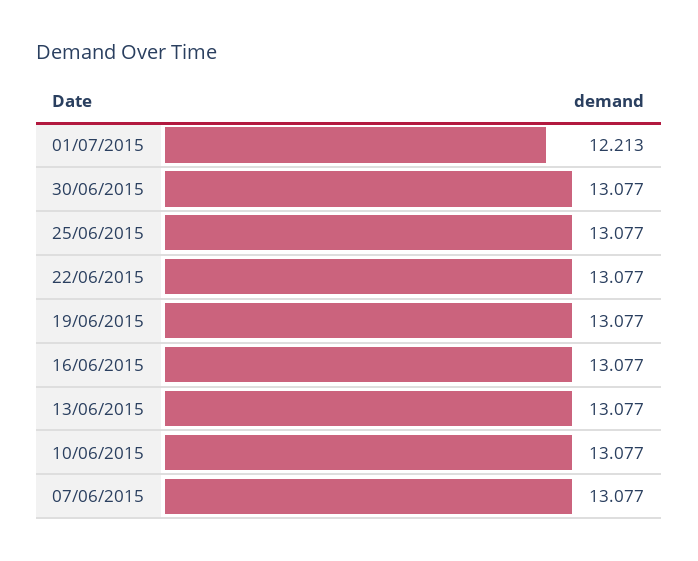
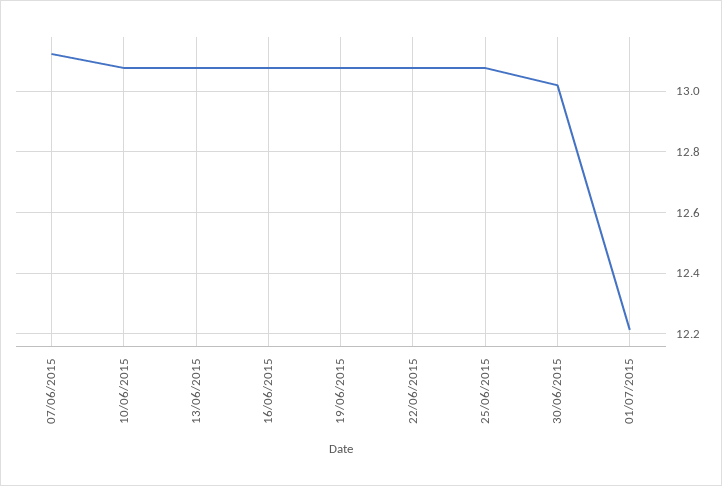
  {
    "01/07/2015": 12.213,
-   "30/06/2015": 13.077,
+   "30/06/2015": 13.02,
    "25/06/2015": 13.077,
    "22/06/2015": 13.077,
    "19/06/2015": 13.077,
    "16/06/2015": 13.077,
    "13/06/2015": 13.077,
    "10/06/2015": 13.077,
-   "07/06/2015": 13.077
+   "07/06/2015": 13.12
  }

